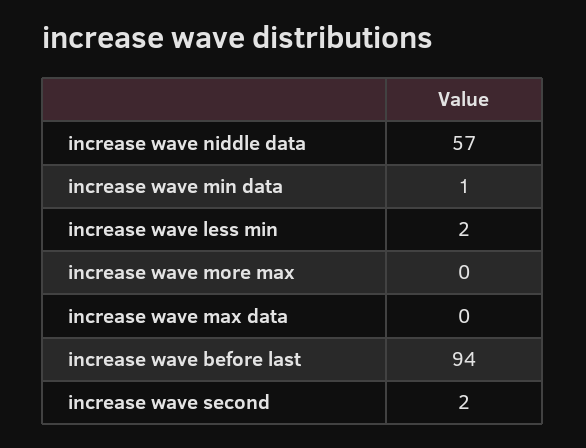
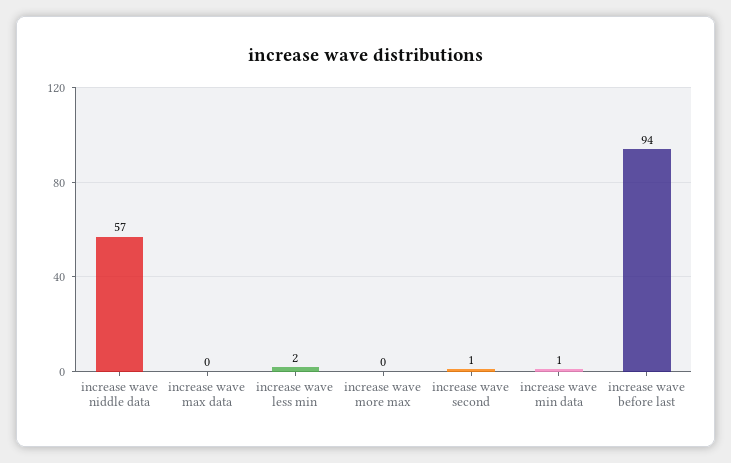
  {
    "increase wave niddle data": 57,
    "increase wave min data": 1,
    "increase wave less min": 2,
    "increase wave more max": 0,
    "increase wave max data": 0,
    "increase wave before last": 94,
-   "increase wave second": 2
+   "increase wave second": 1
  }

